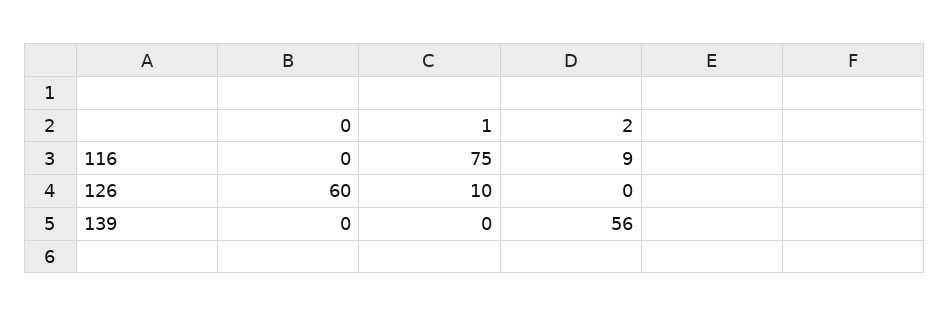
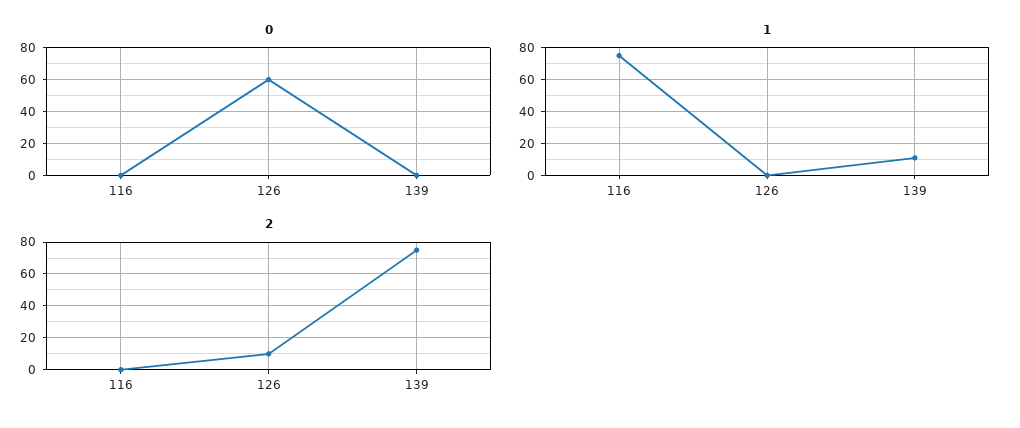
  {
    "0": {
      "116": 0,
      "126": 60,
      "139": 0
    },
    "1": {
      "116": 75,
-     "126": 10,
+     "126": 0,
-     "139": 0
+     "139": 10
    },
    "2": {
-     "116": 9,
+     "116": 0,
-     "126": 0,
+     "126": 10,
-     "139": 56
+     "139": 75
    }
  }

